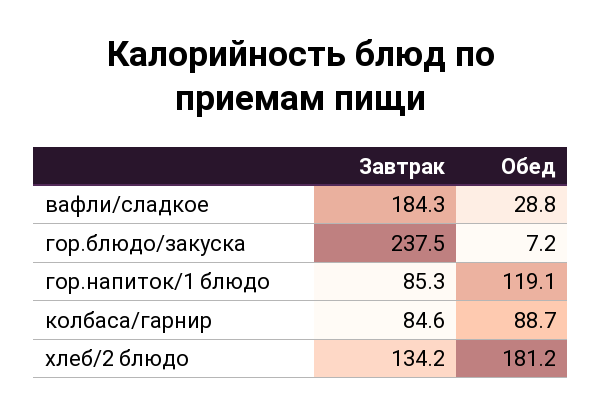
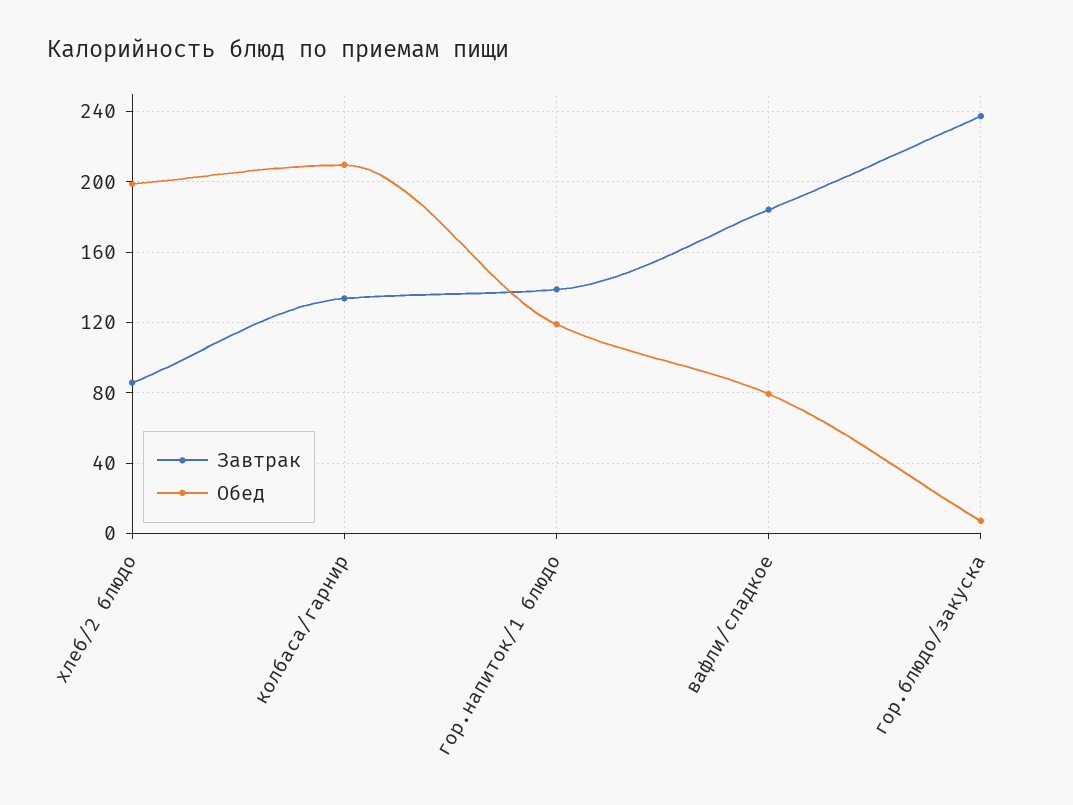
  {
    "Завтрак": {
      "вафли/сладкое": 184.3,
      "гор.блюдо/закуска": 237.5,
-     "гор.напиток/1 блюдо": 85.3,
+     "гор.напиток/1 блюдо": 140,
-     "колбаса/гарнир": 84.6,
+     "колбаса/гарнир": 135,
-     "хлеб/2 блюдо": 134.2
+     "хлеб/2 блюдо": 85
    },
    "Обед": {
-     "вафли/сладкое": 28.8,
+     "вафли/сладкое": 80,
      "гор.блюдо/закуска": 7.2,
      "гор.напиток/1 блюдо": 119.1,
-     "колбаса/гарнир": 88.7,
+     "колбаса/гарнир": 210,
-     "хлеб/2 блюдо": 181.2
+     "хлеб/2 блюдо": 200
    }
  }

